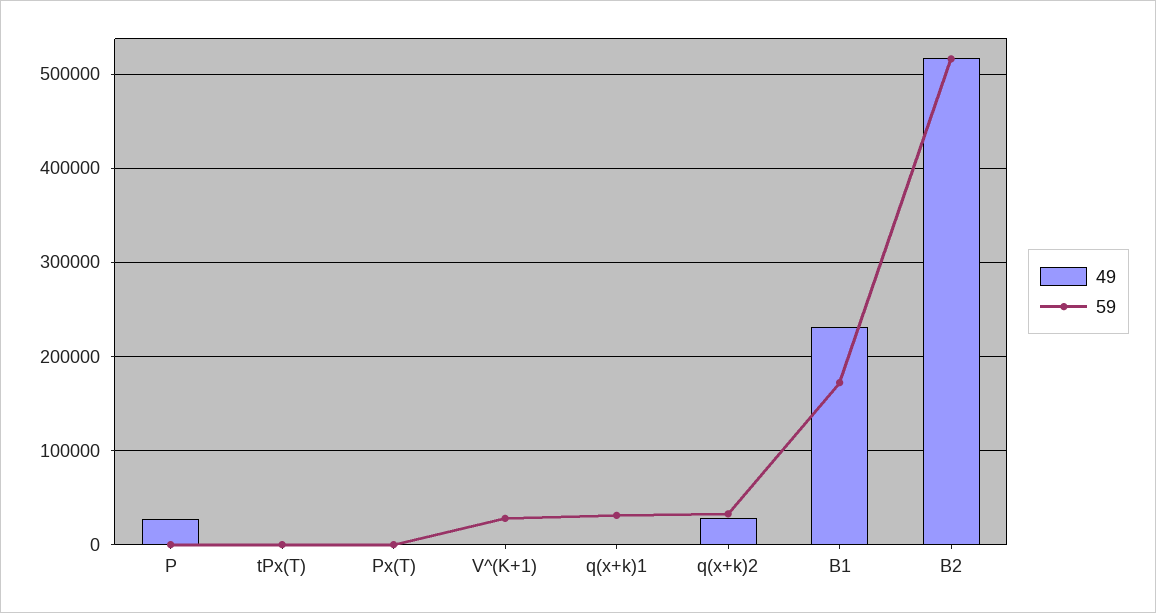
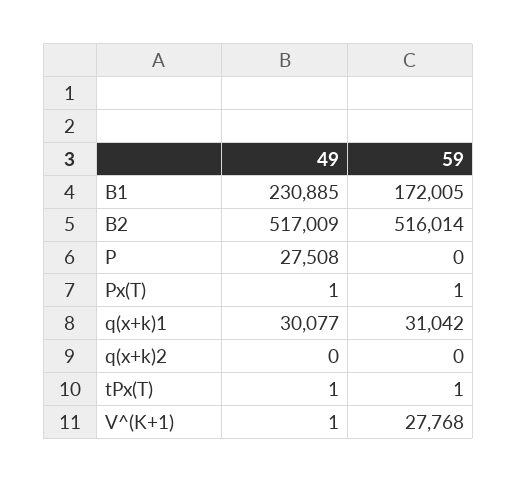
  {
    "49": {
      "P": 27508,
      "tPx(T)": 1,
      "Px(T)": 1,
      "V^(K+1)": 1,
-     "q(x+k)1": 0,
+     "q(x+k)1": 30077,
-     "q(x+k)2": 30000,
+     "q(x+k)2": 0,
      "B1": 230885,
      "B2": 517009
    },
    "59": {
      "P": 0,
      "tPx(T)": 1,
      "Px(T)": 1,
      "V^(K+1)": 27768,
      "q(x+k)1": 31042,
-     "q(x+k)2": 30000,
+     "q(x+k)2": 0,
      "B1": 172005,
      "B2": 516014
    }
  }

